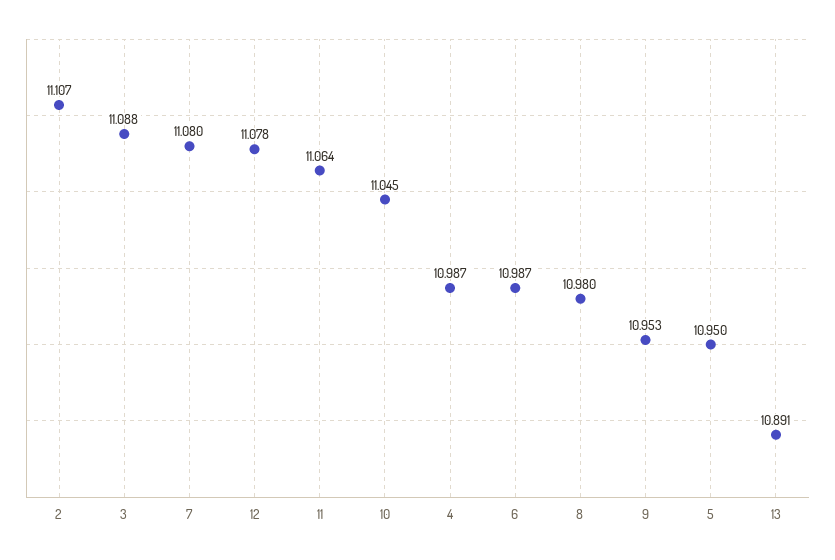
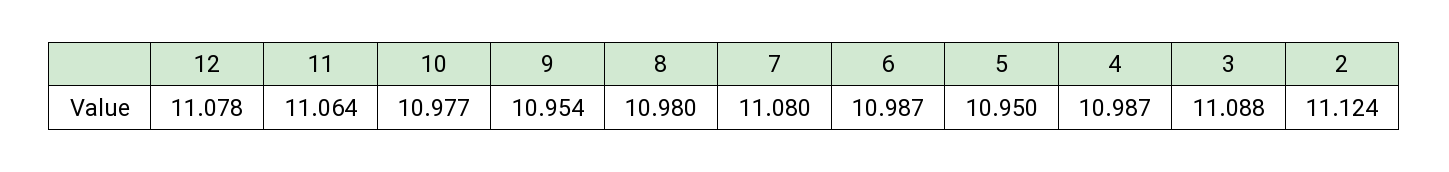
  {
-   "2": 11.107,
+   "2": 11.124,
    "3": 11.088,
    "7": 11.08,
    "12": 11.078,
    "11": 11.064,
-   "10": 11.045,
+   "10": 10.977,
    "4": 10.987,
    "6": 10.987,
    "8": 10.98,
-   "9": 10.953,
+   "9": 10.954,
-   "5": 10.95,
+   "5": 10.95
-   "13": 10.891
  }

